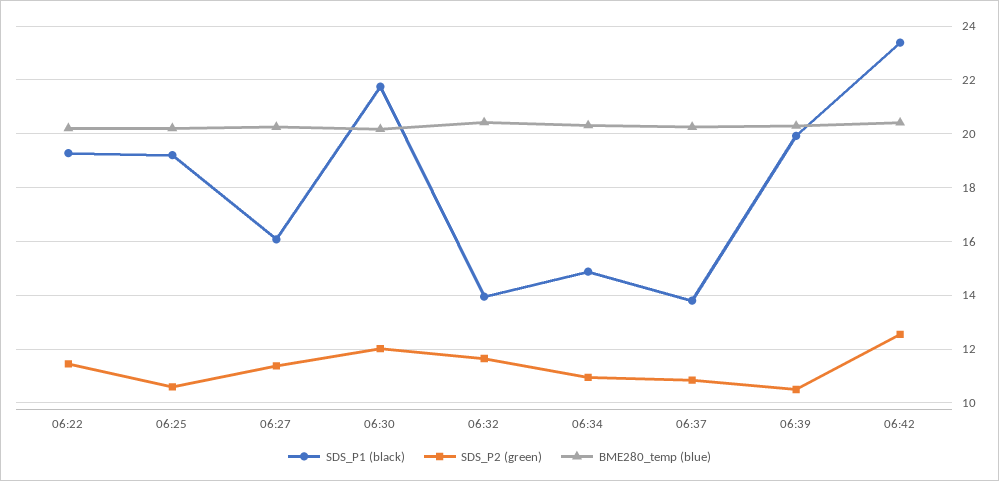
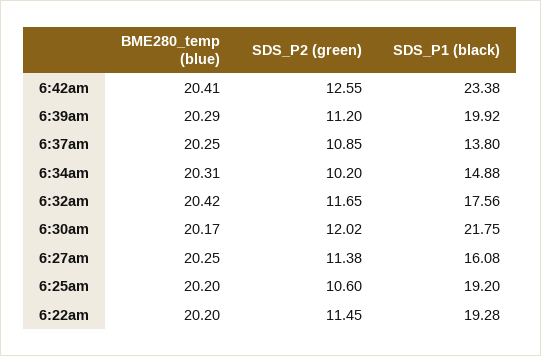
  {
    "SDS_P1 (black)": {
      "06:22": 19.28,
      "06:25": 19.2,
      "06:27": 16.08,
      "06:30": 21.75,
-     "06:32": 14,
+     "06:32": 17.56,
      "06:34": 14.88,
      "06:37": 13.8,
      "06:39": 19.92,
      "06:42": 23.38
    },
    "SDS_P2 (green)": {
      "06:22": 11.45,
      "06:25": 10.6,
      "06:27": 11.38,
      "06:30": 12.02,
      "06:32": 11.65,
-     "06:34": 11,
+     "06:34": 10.2,
      "06:37": 10.85,
-     "06:39": 10.5,
+     "06:39": 11.2,
      "06:42": 12.55
    },
    "BME280_temp (blue)": {
      "06:22": 20.2,
      "06:25": 20.2,
      "06:27": 20.25,
      "06:30": 20.17,
      "06:32": 20.42,
      "06:34": 20.31,
      "06:37": 20.25,
      "06:39": 20.29,
      "06:42": 20.41
    }
  }

